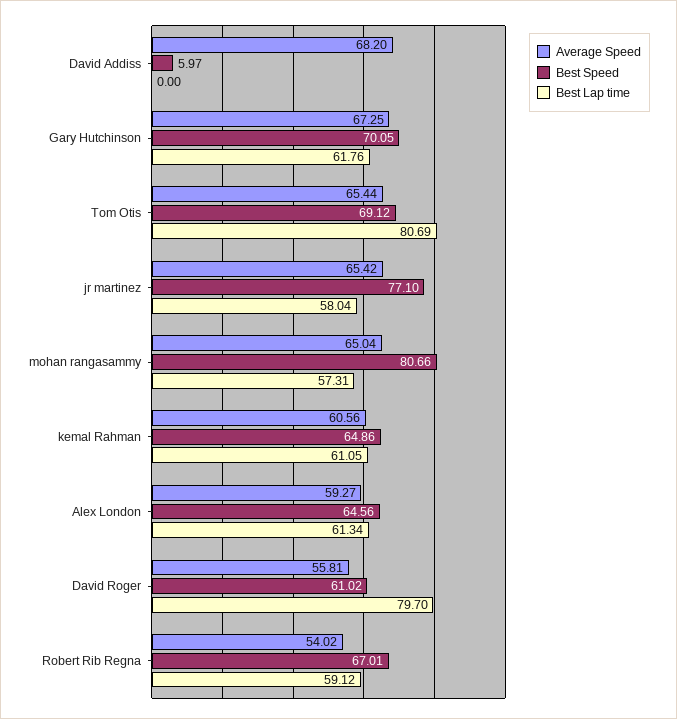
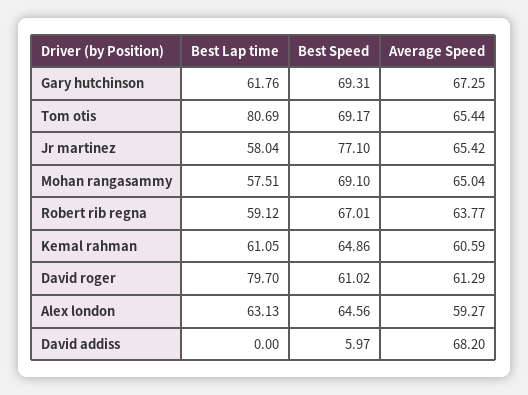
  {
    "Average Speed": {
      "David Addiss": 68.2,
      "Gary Hutchinson": 67.25,
      "Tom Otis": 65.44,
      "jr martinez": 65.42,
      "mohan rangasammy": 65.04,
-     "kemal Rahman": 60.56,
+     "kemal Rahman": 60.59,
      "Alex London": 59.27,
-     "David Roger": 55.81,
+     "David Roger": 61.29,
-     "Robert Rib Regna": 54.02
+     "Robert Rib Regna": 63.77
    },
    "Best Speed": {
      "David Addiss": 5.97,
-     "Gary Hutchinson": 70.05,
+     "Gary Hutchinson": 69.31,
-     "Tom Otis": 69.12,
+     "Tom Otis": 69.17,
      "jr martinez": 77.1,
-     "mohan rangasammy": 80.66,
+     "mohan rangasammy": 69.1,
      "kemal Rahman": 64.86,
      "Alex London": 64.56,
      "David Roger": 61.02,
      "Robert Rib Regna": 67.01
    },
    "Best Lap time": {
      "David Addiss": 0,
      "Gary Hutchinson": 61.76,
      "Tom Otis": 80.69,
      "jr martinez": 58.04,
-     "mohan rangasammy": 57.31,
+     "mohan rangasammy": 57.51,
      "kemal Rahman": 61.05,
-     "Alex London": 61.34,
+     "Alex London": 63.13,
      "David Roger": 79.7,
      "Robert Rib Regna": 59.12
    }
  }

